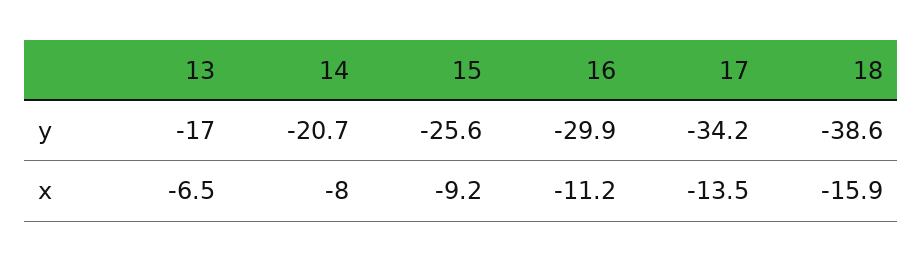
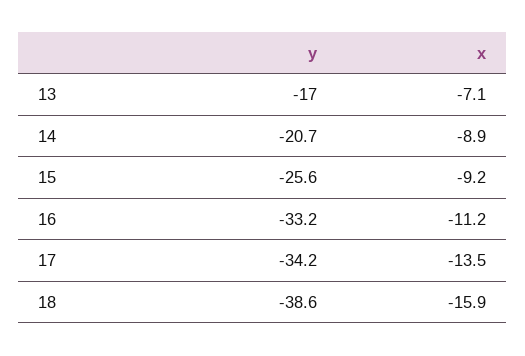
  {
    "13": {
      "y": -17,
-     "x": -6.5
+     "x": -7.1
    },
    "14": {
      "y": -20.7,
-     "x": -8
+     "x": -8.9
    },
    "15": {
      "y": -25.6,
      "x": -9.2
    },
    "16": {
-     "y": -29.9,
+     "y": -33.2,
      "x": -11.2
    },
    "17": {
      "y": -34.2,
      "x": -13.5
    },
    "18": {
      "y": -38.6,
      "x": -15.9
    }
  }

